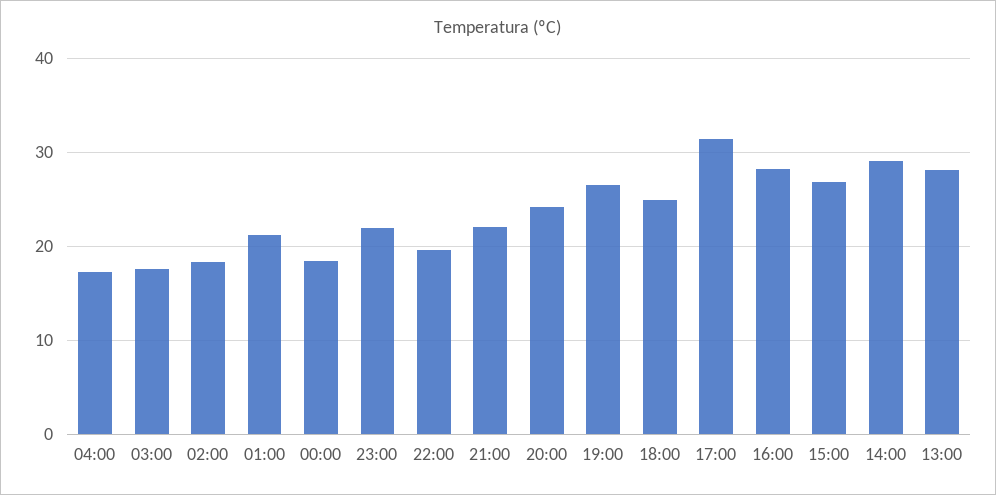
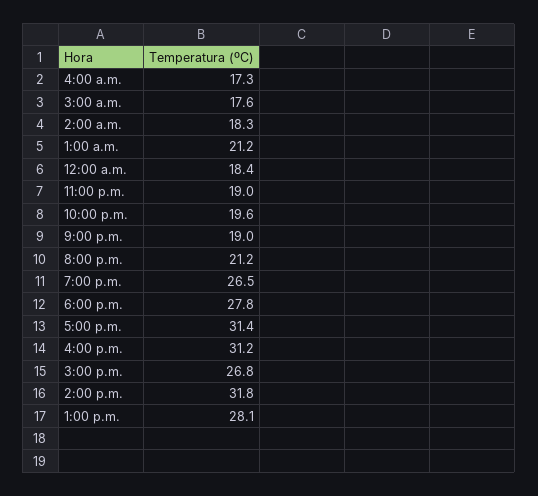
  {
    "04:00": 17.3,
    "03:00": 17.6,
    "02:00": 18.3,
    "01:00": 21.2,
    "00:00": 18.4,
-   "23:00": 22,
+   "23:00": 19,
    "22:00": 19.6,
-   "21:00": 22,
+   "21:00": 19,
-   "20:00": 24,
+   "20:00": 21.2,
    "19:00": 26.5,
-   "18:00": 25,
+   "18:00": 27.8,
    "17:00": 31.4,
-   "16:00": 28,
+   "16:00": 31.2,
    "15:00": 26.8,
-   "14:00": 29,
+   "14:00": 31.8,
    "13:00": 28.1
  }

